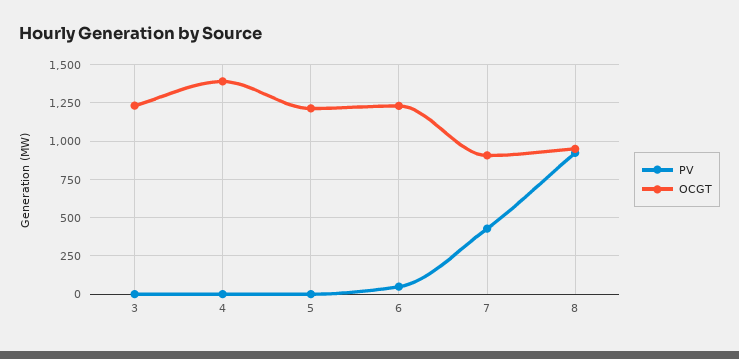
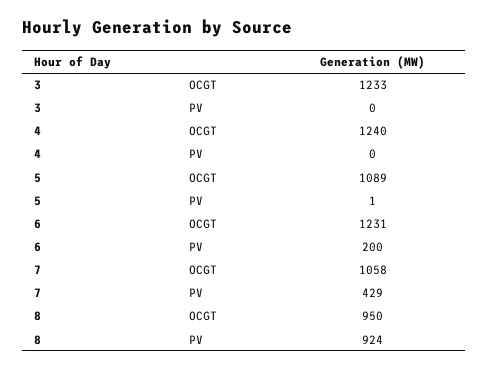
  {
    "PV": {
      "3": 0,
      "4": 0,
      "5": 1,
-     "6": 50,
+     "6": 200,
      "7": 429,
      "8": 924
    },
    "OCGT": {
      "3": 1233,
-     "4": 1400,
+     "4": 1240,
-     "5": 1200,
+     "5": 1089,
      "6": 1231,
-     "7": 900,
+     "7": 1058,
      "8": 950
    }
  }

